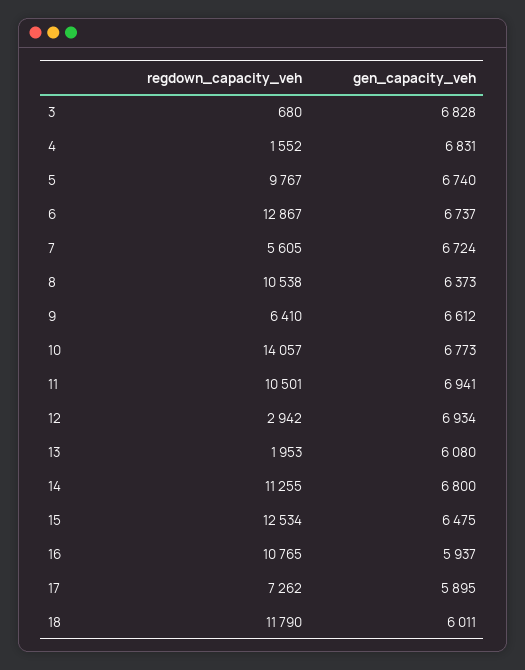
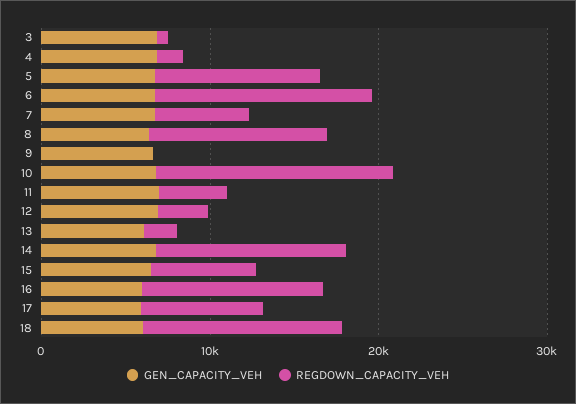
  {
    "regdown_capacity_veh": {
      "3": 680,
      "4": 1552,
      "5": 9767,
      "6": 12867,
      "7": 5605,
      "8": 10538,
-     "9": 6410,
+     "9": 0,
      "10": 14057,
-     "11": 10501,
+     "11": 4000,
      "12": 2942,
      "13": 1953,
      "14": 11255,
-     "15": 12534,
+     "15": 6000,
      "16": 10765,
      "17": 7262,
      "18": 11790
    },
    "gen_capacity_veh": {
      "3": 6828,
      "4": 6831,
      "5": 6740,
      "6": 6737,
      "7": 6724,
      "8": 6373,
      "9": 6612,
      "10": 6773,
      "11": 6941,
      "12": 6934,
      "13": 6080,
      "14": 6800,
      "15": 6475,
      "16": 5937,
      "17": 5895,
      "18": 6011
    }
  }

